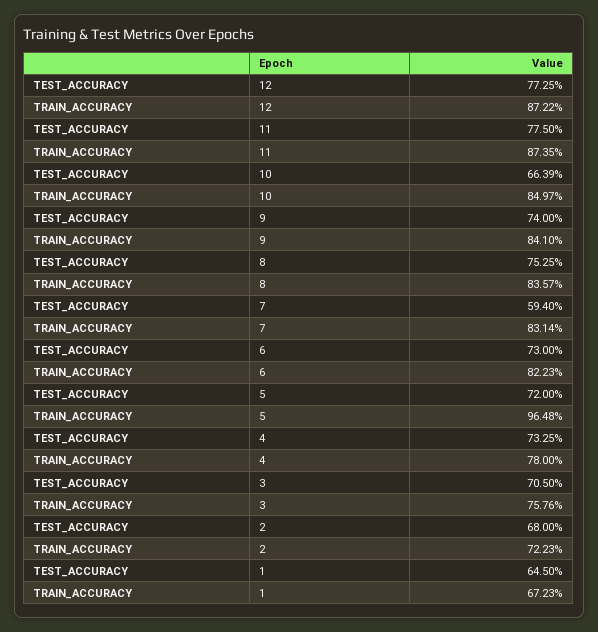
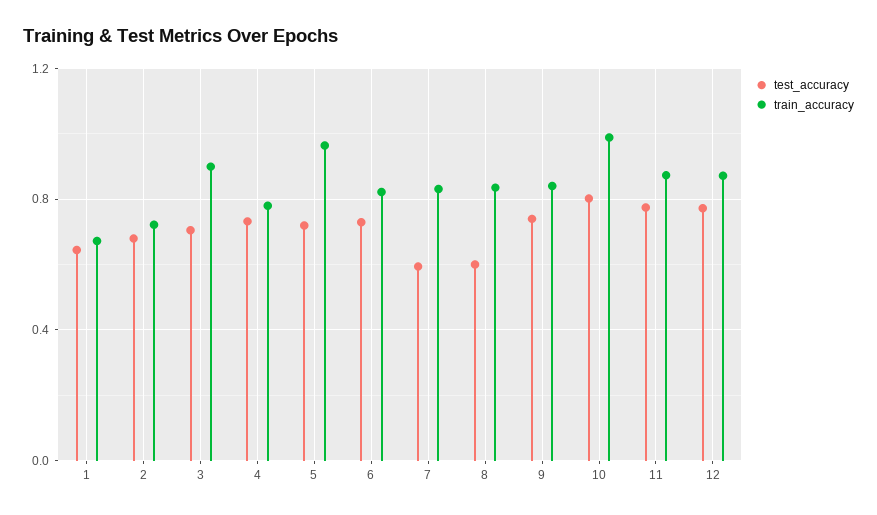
  {
    "TEST_ACCURACY": {
      "12": 0.7725,
      "11": 0.775,
-     "10": 0.6639,
+     "10": 0.8,
      "9": 0.74,
-     "8": 0.7525,
+     "8": 0.6,
      "7": 0.594,
      "6": 0.73,
      "5": 0.72,
      "4": 0.7325,
      "3": 0.705,
      "2": 0.68,
      "1": 0.645
    },
    "TRAIN_ACCURACY": {
      "12": 0.8722,
      "11": 0.8735,
-     "10": 0.8497,
+     "10": 1,
      "9": 0.841,
      "8": 0.8357,
      "7": 0.8314,
      "6": 0.8223,
      "5": 0.9648,
      "4": 0.78,
-     "3": 0.7576,
+     "3": 0.9,
      "2": 0.7223,
      "1": 0.6723
    }
  }

